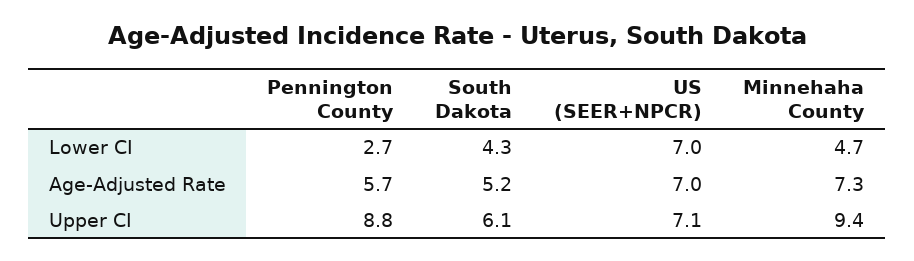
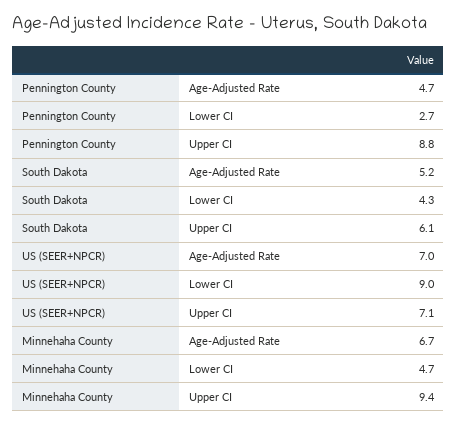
  {
    "Pennington County": {
      "Lower CI": 2.7,
-     "Age-Adjusted Rate": 5.7,
+     "Age-Adjusted Rate": 4.7,
      "Upper CI": 8.8
    },
    "South Dakota": {
      "Lower CI": 4.3,
      "Age-Adjusted Rate": 5.2,
      "Upper CI": 6.1
    },
    "US (SEER+NPCR)": {
-     "Lower CI": 7,
+     "Lower CI": 9,
      "Age-Adjusted Rate": 7,
      "Upper CI": 7.1
    },
    "Minnehaha County": {
      "Lower CI": 4.7,
-     "Age-Adjusted Rate": 7.3,
+     "Age-Adjusted Rate": 6.7,
      "Upper CI": 9.4
    }
  }

